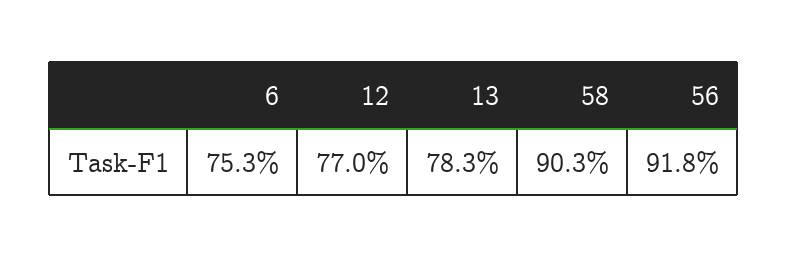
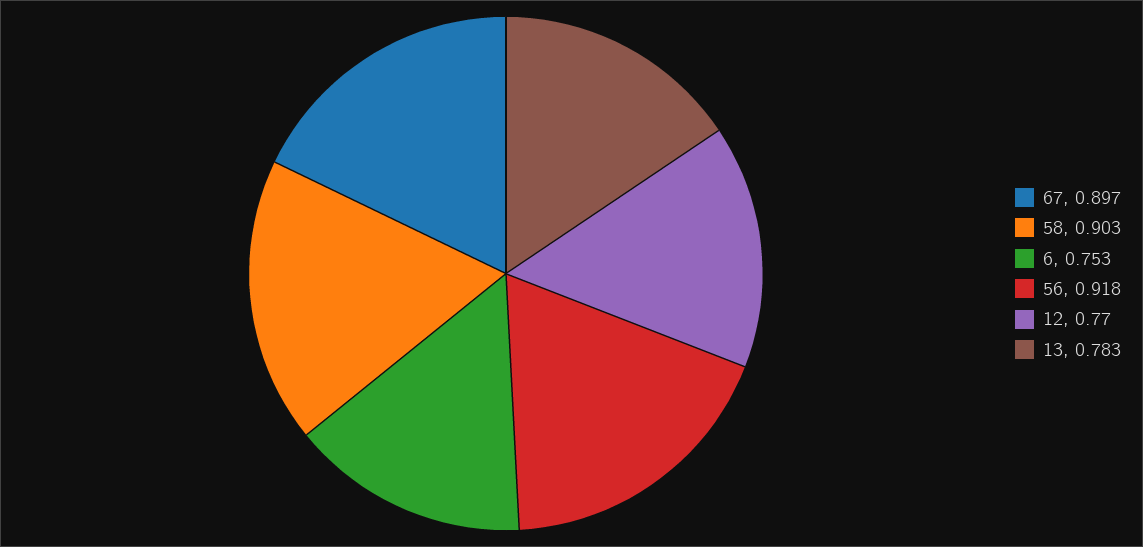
  {
    "6": 0.753,
    "12": 0.77,
    "13": 0.783,
    "58": 0.903,
-   "56": 0.918
+   "56": 0.918,
+   "67": 0.897
  }

